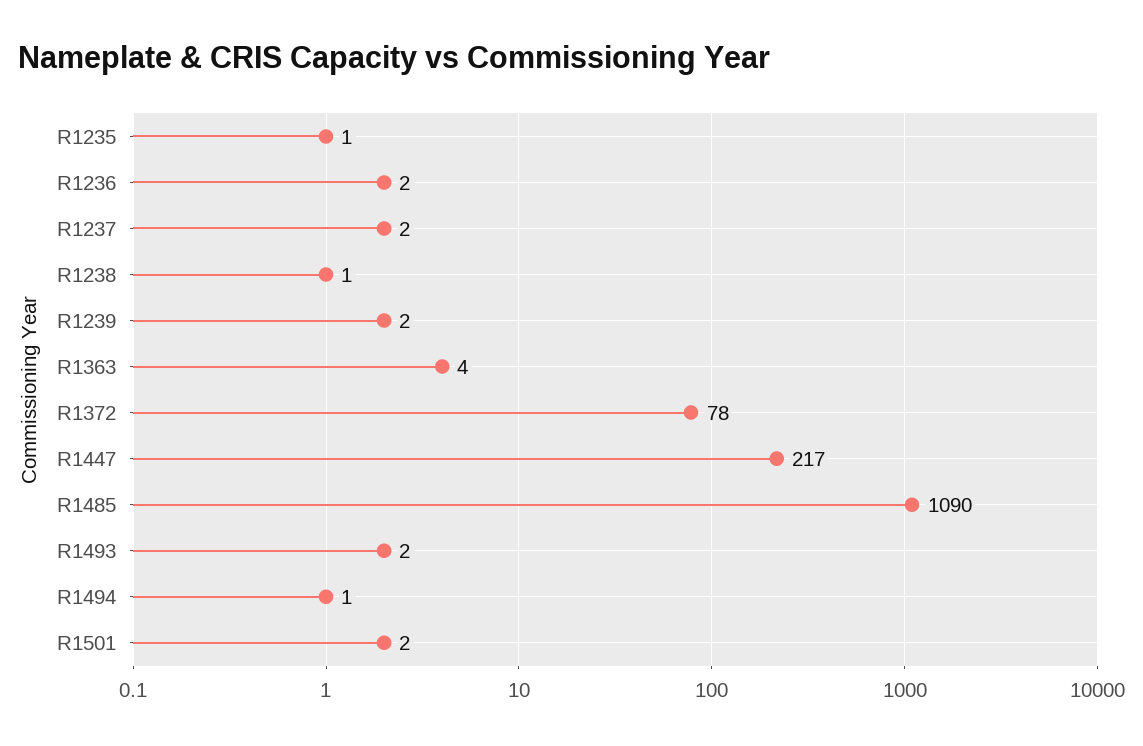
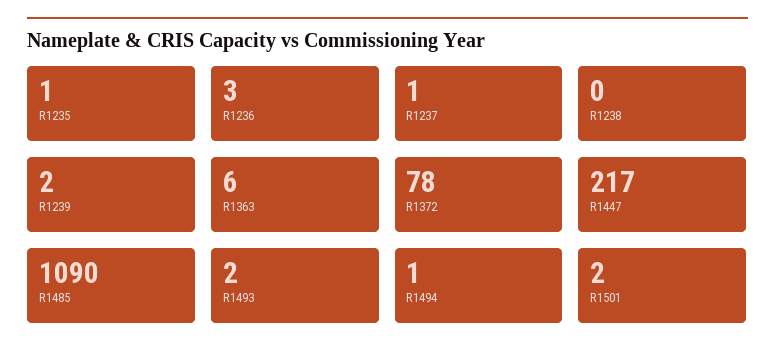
  {
    "R1235": 1,
-   "R1236": 2,
+   "R1236": 3,
-   "R1237": 2,
+   "R1237": 1,
-   "R1238": 1,
+   "R1238": 0,
    "R1239": 2,
-   "R1363": 4,
+   "R1363": 6,
    "R1372": 78,
    "R1447": 217,
    "R1485": 1090,
    "R1493": 2,
    "R1494": 1,
    "R1501": 2
  }

